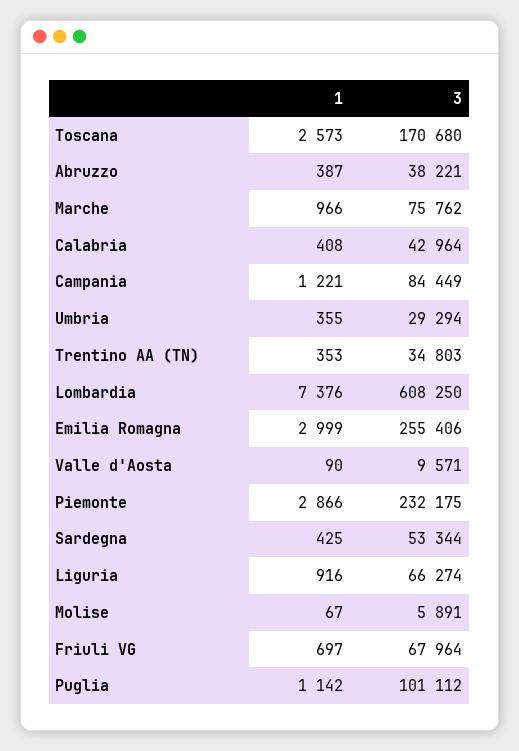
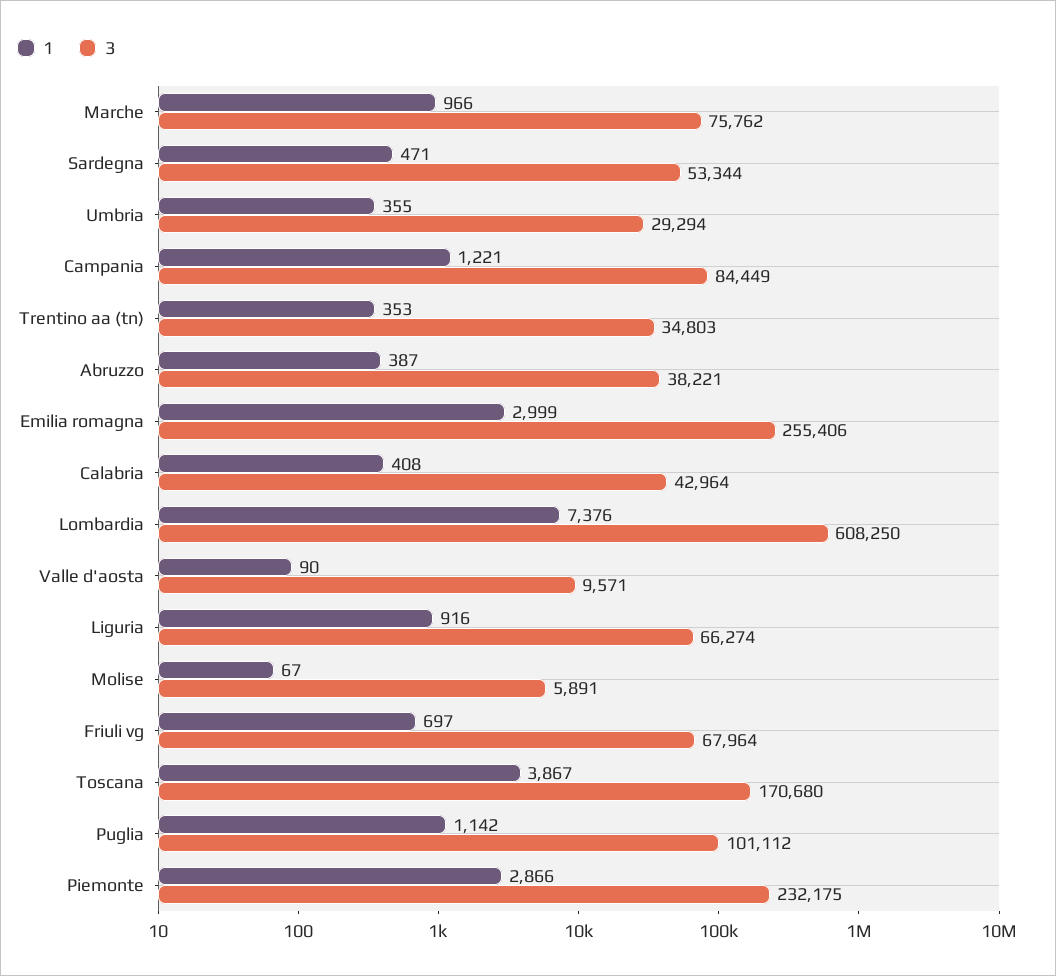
  {
    "1": {
-     "Toscana": 2573,
+     "Toscana": 3867,
      "Abruzzo": 387,
      "Marche": 966,
      "Calabria": 408,
      "Campania": 1221,
      "Umbria": 355,
      "Trentino AA (TN)": 353,
      "Lombardia": 7376,
      "Emilia Romagna": 2999,
      "Valle d'Aosta": 90,
      "Piemonte": 2866,
-     "Sardegna": 425,
+     "Sardegna": 471,
      "Liguria": 916,
      "Molise": 67,
      "Friuli VG": 697,
      "Puglia": 1142
    },
    "3": {
      "Toscana": 170680,
      "Abruzzo": 38221,
      "Marche": 75762,
      "Calabria": 42964,
      "Campania": 84449,
      "Umbria": 29294,
      "Trentino AA (TN)": 34803,
      "Lombardia": 608250,
      "Emilia Romagna": 255406,
      "Valle d'Aosta": 9571,
      "Piemonte": 232175,
      "Sardegna": 53344,
      "Liguria": 66274,
      "Molise": 5891,
      "Friuli VG": 67964,
      "Puglia": 101112
    }
  }

